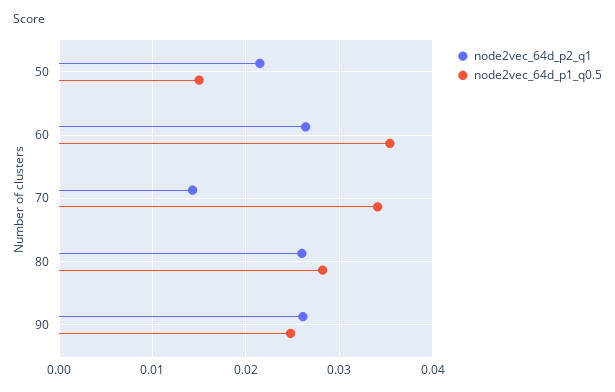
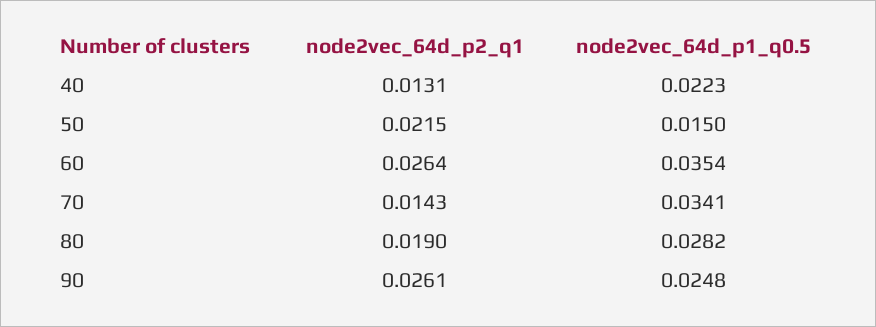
  {
    "node2vec_64d_p2_q1": {
      "50": 0.0215,
      "60": 0.0264,
      "70": 0.0143,
-     "80": 0.026,
+     "80": 0.019,
-     "90": 0.0261
+     "90": 0.0261,
+     "40": 0.0131
    },
    "node2vec_64d_p1_q0.5": {
      "50": 0.015,
      "60": 0.0354,
      "70": 0.0341,
      "80": 0.0282,
-     "90": 0.0248
+     "90": 0.0248,
+     "40": 0.0223
    }
  }

